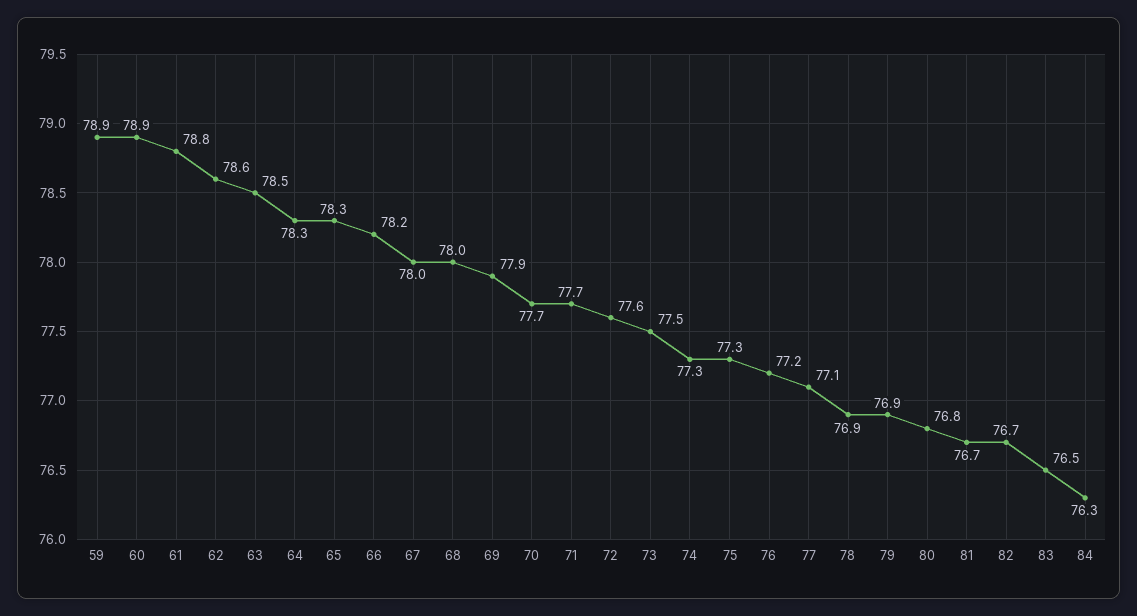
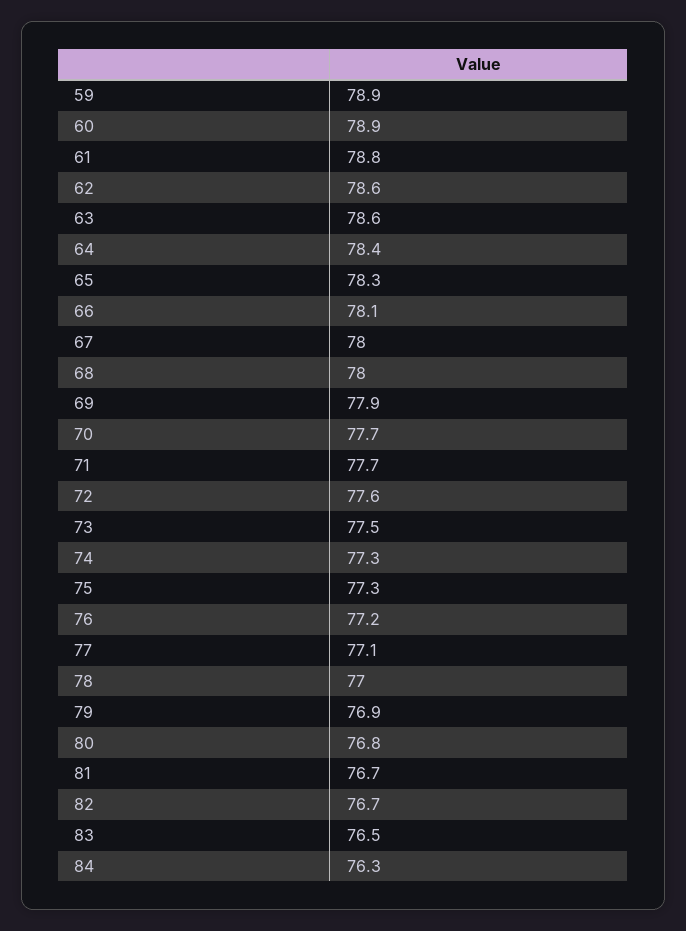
  {
    "59": 78.9,
    "60": 78.9,
    "61": 78.8,
    "62": 78.6,
-   "63": 78.5,
+   "63": 78.6,
-   "64": 78.3,
+   "64": 78.4,
    "65": 78.3,
-   "66": 78.2,
+   "66": 78.1,
    "67": 78,
    "68": 78,
    "69": 77.9,
    "70": 77.7,
    "71": 77.7,
    "72": 77.6,
    "73": 77.5,
    "74": 77.3,
    "75": 77.3,
    "76": 77.2,
    "77": 77.1,
-   "78": 76.9,
+   "78": 77,
    "79": 76.9,
    "80": 76.8,
    "81": 76.7,
    "82": 76.7,
    "83": 76.5,
    "84": 76.3
  }

